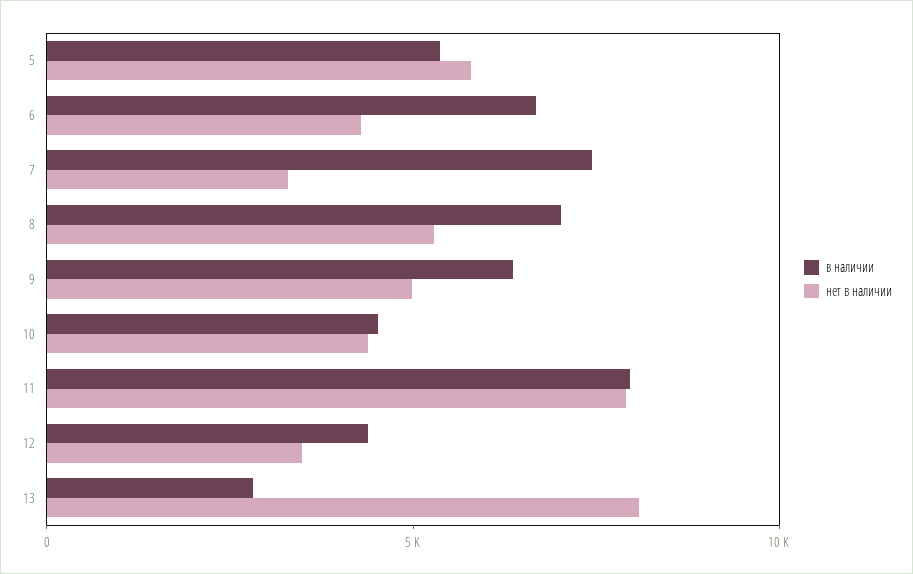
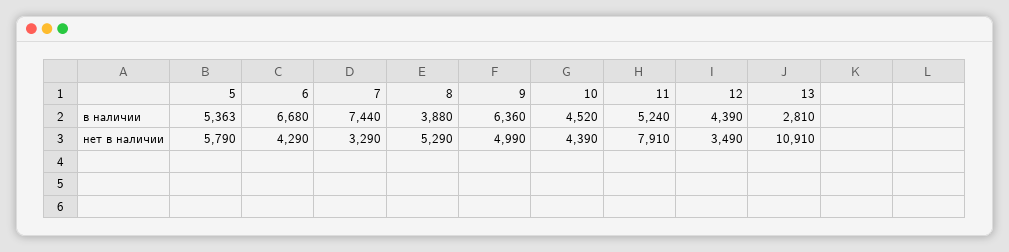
  {
    "в наличии": {
      "5": 5363,
      "6": 6680,
      "7": 7440,
-     "8": 7000,
+     "8": 3880,
      "9": 6360,
      "10": 4520,
-     "11": 8000,
+     "11": 5240,
      "12": 4390,
      "13": 2810
    },
    "нет в наличии": {
      "5": 5790,
      "6": 4290,
      "7": 3290,
      "8": 5290,
      "9": 4990,
      "10": 4390,
      "11": 7910,
      "12": 3490,
-     "13": 8000
+     "13": 10910
    }
  }

